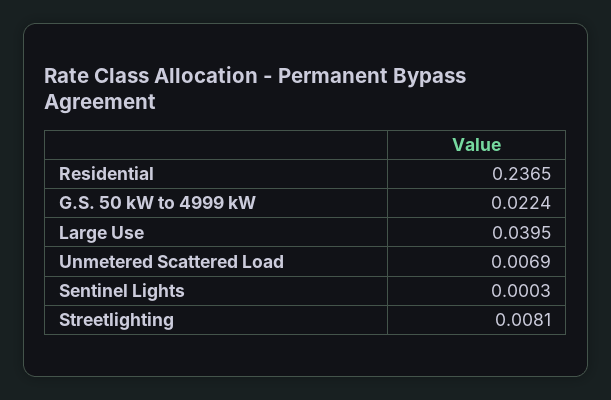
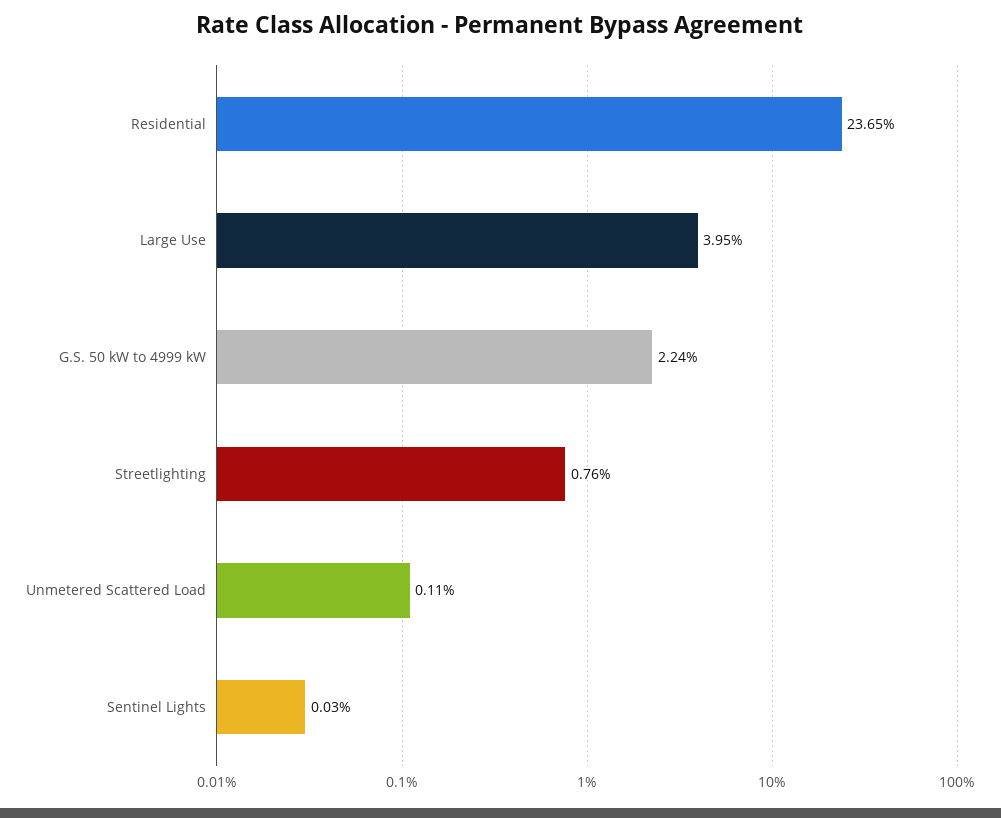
  {
    "Residential": 0.2365,
    "G.S. 50 kW to 4999 kW": 0.0224,
    "Large Use": 0.0395,
-   "Unmetered Scattered Load": 0.0069,
+   "Unmetered Scattered Load": 0.0011,
    "Sentinel Lights": 0.0003,
-   "Streetlighting": 0.0081
+   "Streetlighting": 0.0076
  }

